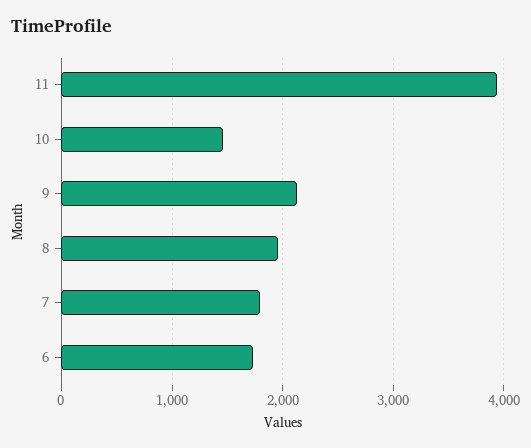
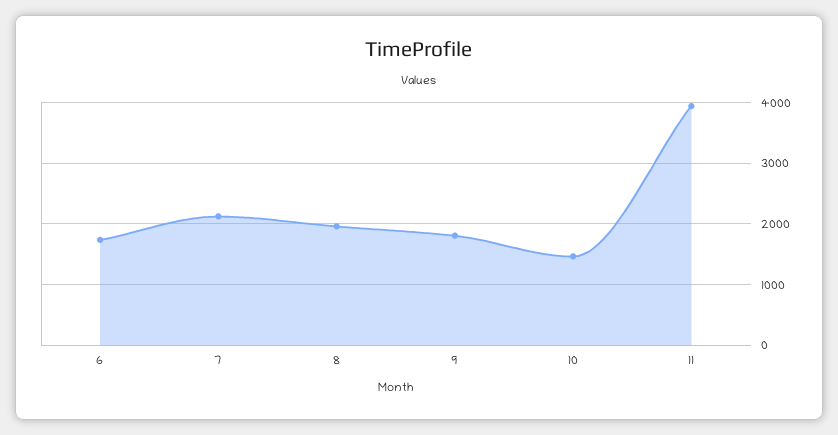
  {
    "11": 3900,
    "10": 1500,
-   "9": 2100,
+   "9": 1800,
    "8": 2000,
-   "7": 1800,
+   "7": 2100,
    "6": 1700
  }

